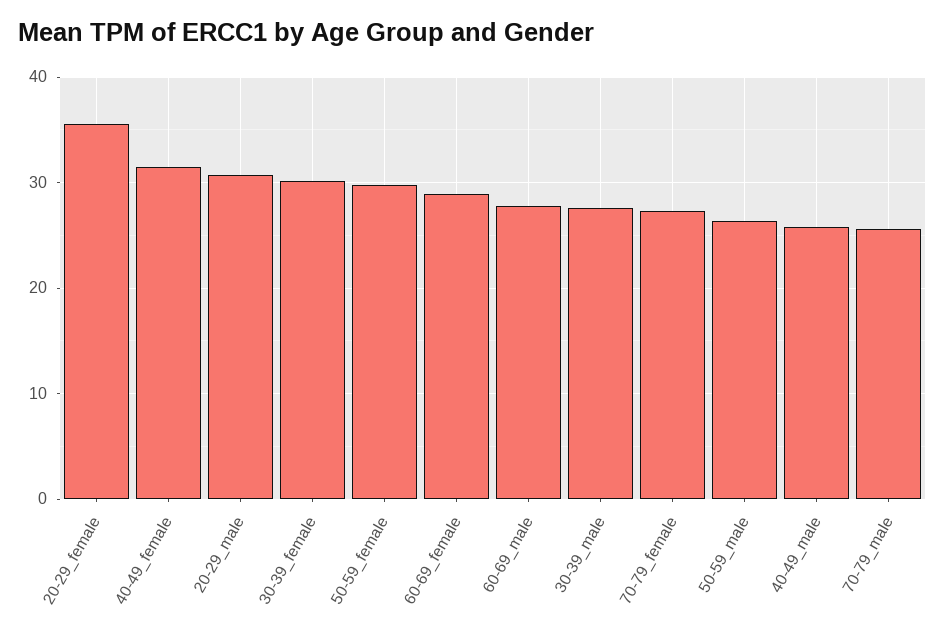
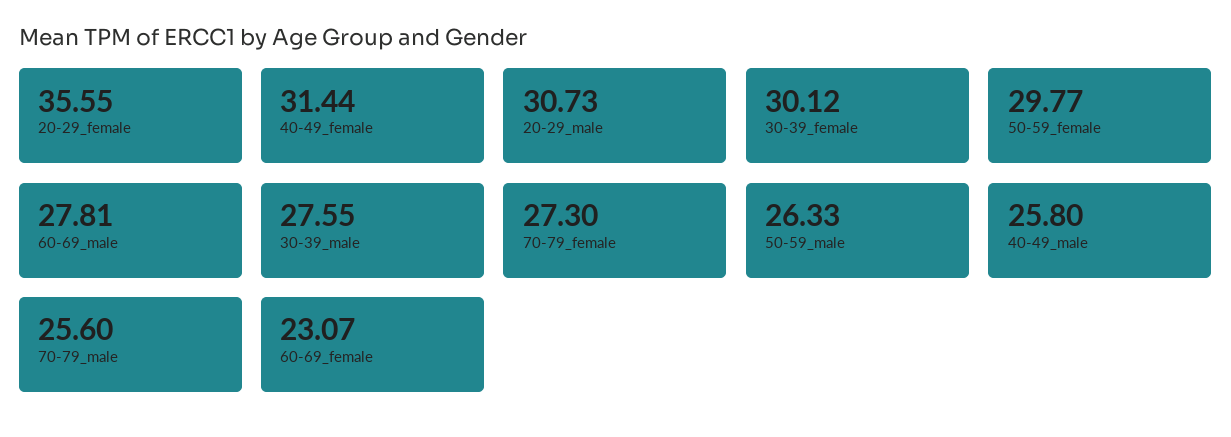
  {
    "20-29_female": 35.55,
    "40-49_female": 31.44,
    "20-29_male": 30.73,
    "30-39_female": 30.12,
    "50-59_female": 29.77,
-   "60-69_female": 29,
+   "60-69_female": 23.07,
    "60-69_male": 27.81,
    "30-39_male": 27.55,
    "70-79_female": 27.3,
    "50-59_male": 26.33,
    "40-49_male": 25.8,
    "70-79_male": 25.6
  }

